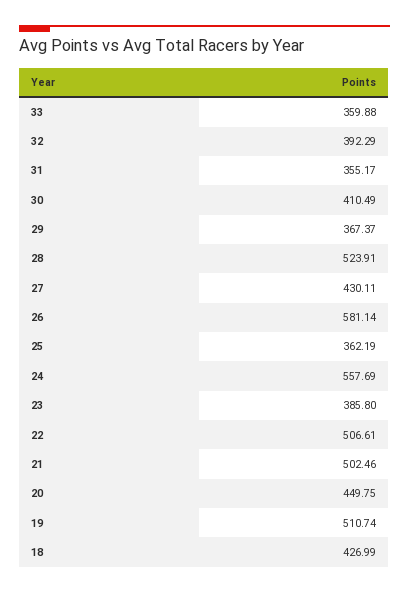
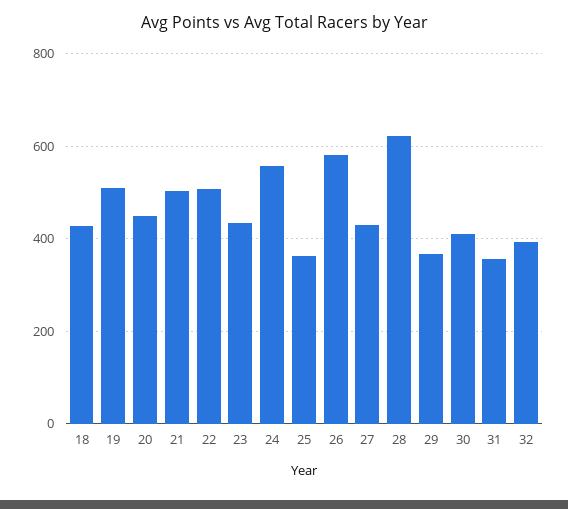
  {
-   "33": 359.88,
    "32": 392.29,
    "31": 355.17,
    "30": 410.49,
    "29": 367.37,
-   "28": 523.91,
+   "28": 620,
    "27": 430.11,
    "26": 581.14,
    "25": 362.19,
    "24": 557.69,
-   "23": 385.8,
+   "23": 440,
    "22": 506.61,
    "21": 502.46,
    "20": 449.75,
    "19": 510.74,
    "18": 426.99
  }

